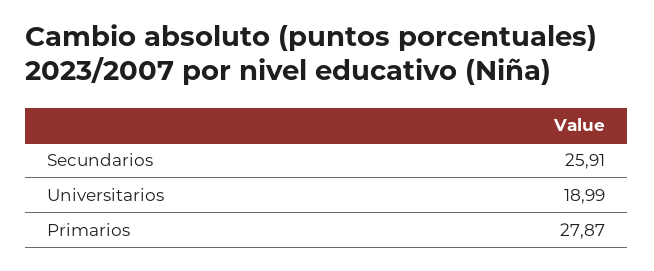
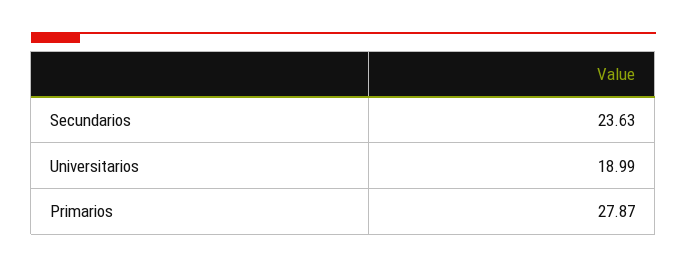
  {
-   "Secundarios": 25.91,
+   "Secundarios": 23.63,
    "Universitarios": 18.99,
    "Primarios": 27.87
  }

